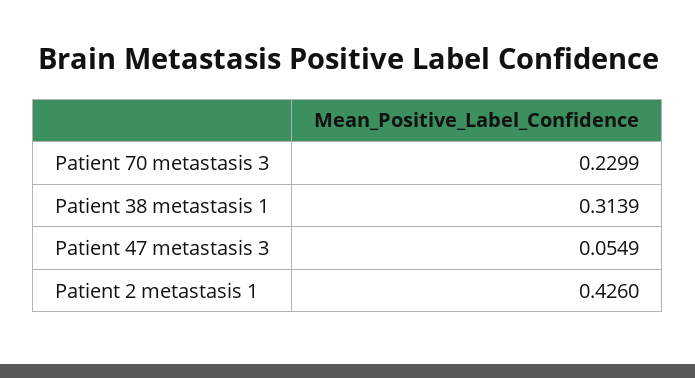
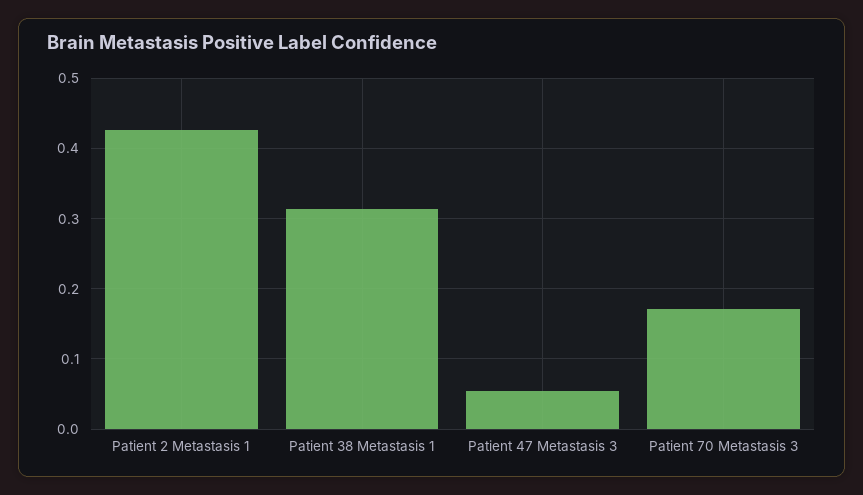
  {
-   "Patient 70 metastasis 3": 0.2299,
+   "Patient 70 metastasis 3": 0.17,
    "Patient 38 metastasis 1": 0.3139,
    "Patient 47 metastasis 3": 0.0549,
    "Patient 2 metastasis 1": 0.426
  }

